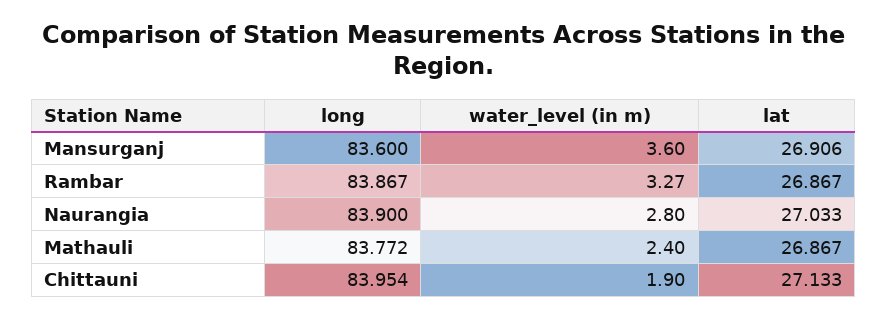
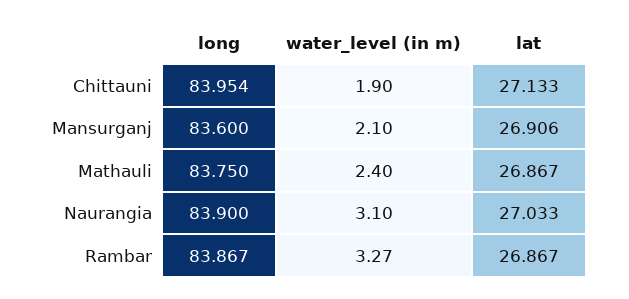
  {
    "long": {
      "Mansurganj": 83.6,
      "Rambar": 83.867,
      "Naurangia": 83.9,
-     "Mathauli": 83.772,
+     "Mathauli": 83.75,
      "Chittauni": 83.954
    },
    "water_level (in m)": {
-     "Mansurganj": 3.6,
+     "Mansurganj": 2.1,
      "Rambar": 3.27,
-     "Naurangia": 2.8,
+     "Naurangia": 3.1,
      "Mathauli": 2.4,
      "Chittauni": 1.9
    },
    "lat": {
      "Mansurganj": 26.906,
      "Rambar": 26.867,
      "Naurangia": 27.033,
      "Mathauli": 26.867,
      "Chittauni": 27.133
    }
  }

